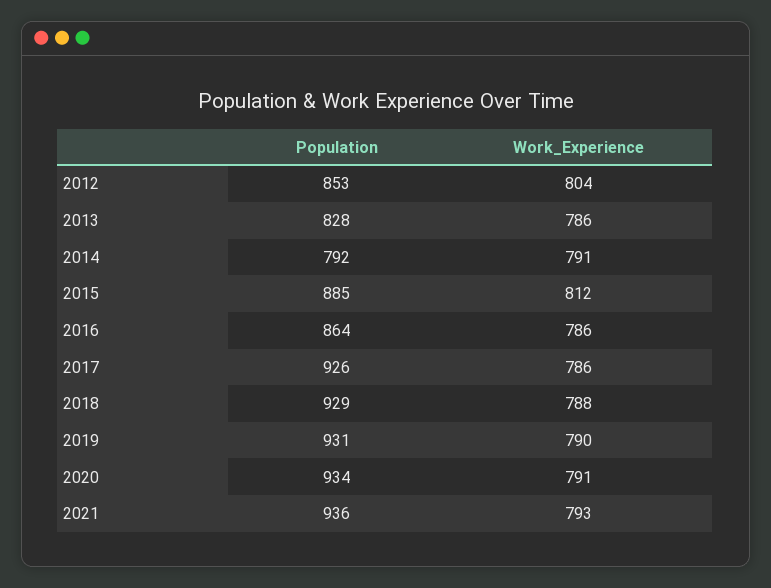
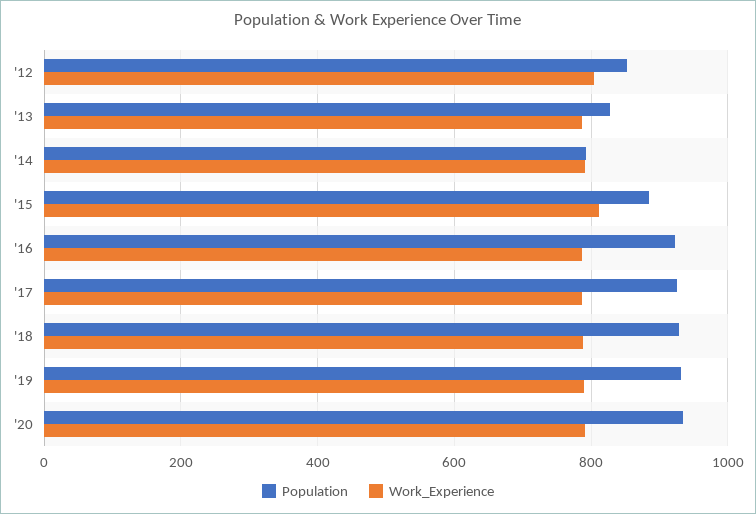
  {
    "Population": {
      "2012": 853,
      "2013": 828,
      "2014": 792,
      "2015": 885,
-     "2016": 864,
+     "2016": 920,
      "2017": 926,
      "2018": 929,
      "2019": 931,
-     "2020": 934,
+     "2020": 934
-     "2021": 936
    },
    "Work_Experience": {
      "2012": 804,
      "2013": 786,
      "2014": 791,
      "2015": 812,
      "2016": 786,
      "2017": 786,
      "2018": 788,
      "2019": 790,
-     "2020": 791,
+     "2020": 791
-     "2021": 793
    }
  }

